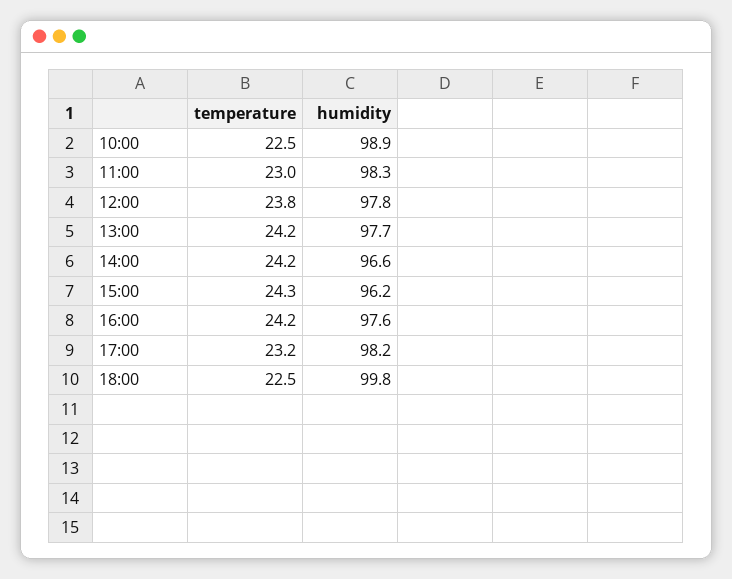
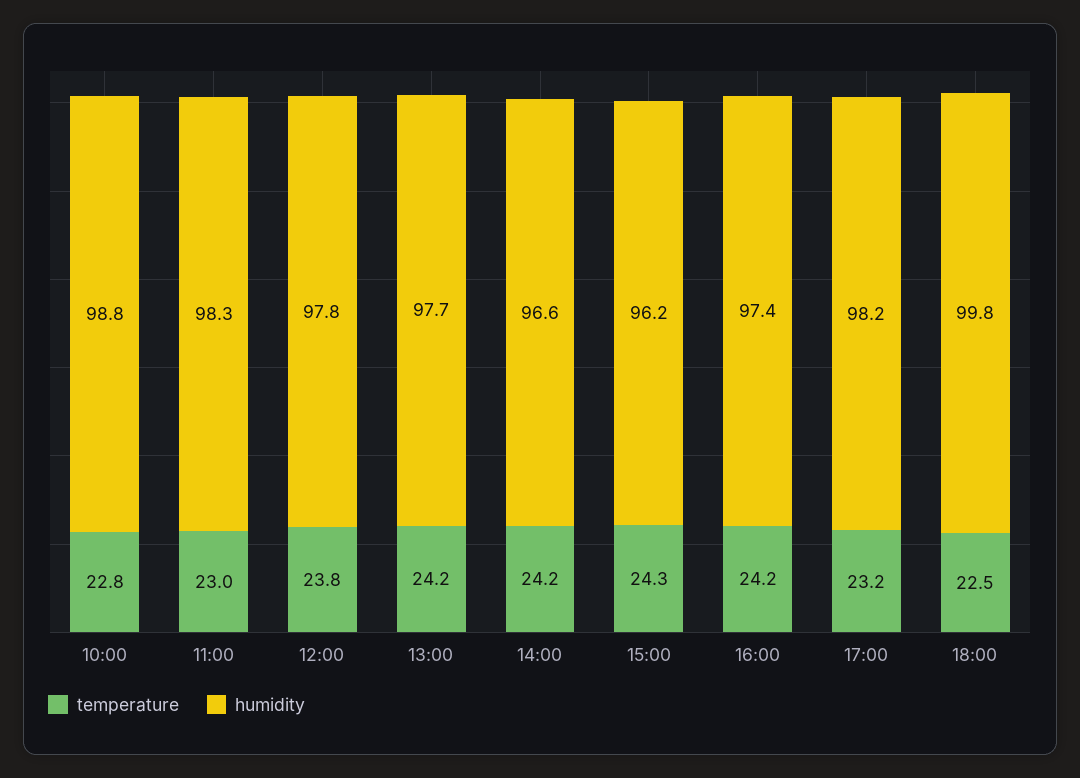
  {
    "temperature": {
-     "10:00": 22.5,
+     "10:00": 22.8,
      "11:00": 23,
      "12:00": 23.8,
      "13:00": 24.2,
      "14:00": 24.2,
      "15:00": 24.3,
      "16:00": 24.2,
      "17:00": 23.2,
      "18:00": 22.5
    },
    "humidity": {
-     "10:00": 98.9,
+     "10:00": 98.8,
      "11:00": 98.3,
      "12:00": 97.8,
      "13:00": 97.7,
      "14:00": 96.6,
      "15:00": 96.2,
-     "16:00": 97.6,
+     "16:00": 97.4,
      "17:00": 98.2,
      "18:00": 99.8
    }
  }

